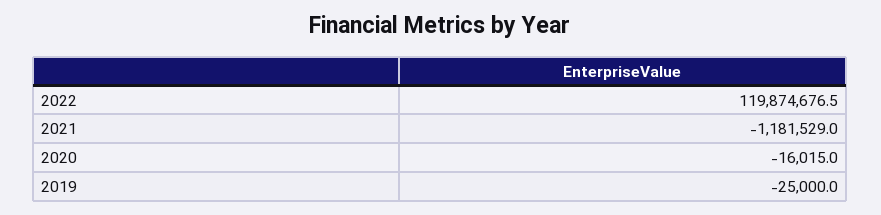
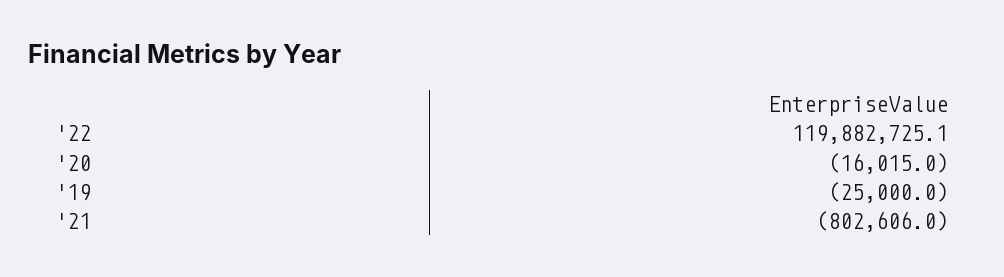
  {
-   "2022": 119874676.5,
+   "2022": 119882725.1,
-   "2021": -1181529,
+   "2021": -802606,
    "2020": -16015,
    "2019": -25000
  }

